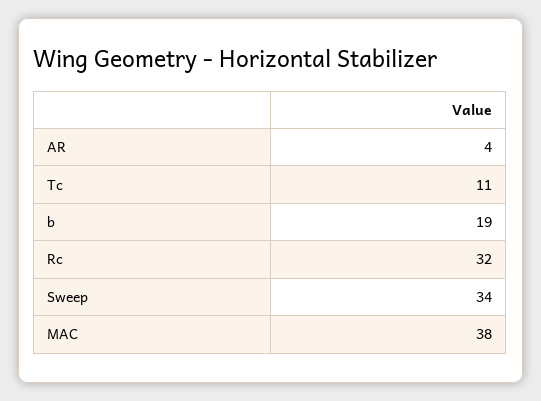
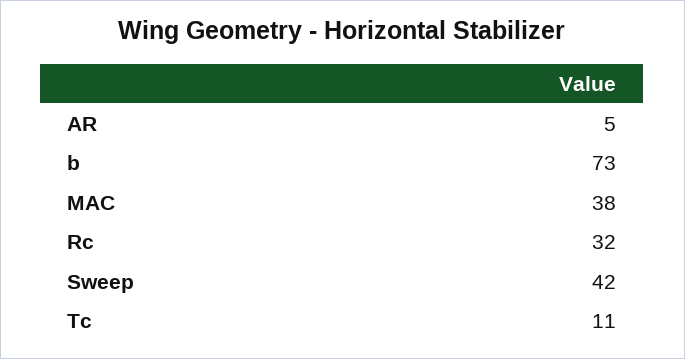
  {
-   "AR": 4,
+   "AR": 5,
    "Tc": 11,
-   "b": 19,
+   "b": 73,
    "Rc": 32,
-   "Sweep": 34,
+   "Sweep": 42,
    "MAC": 38
  }

